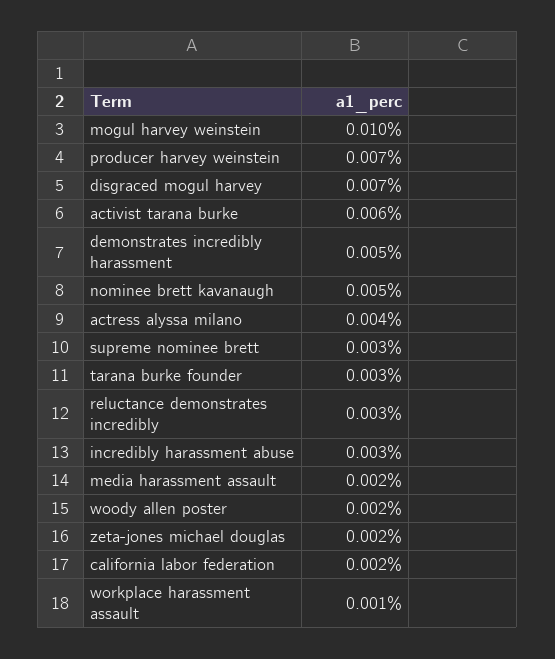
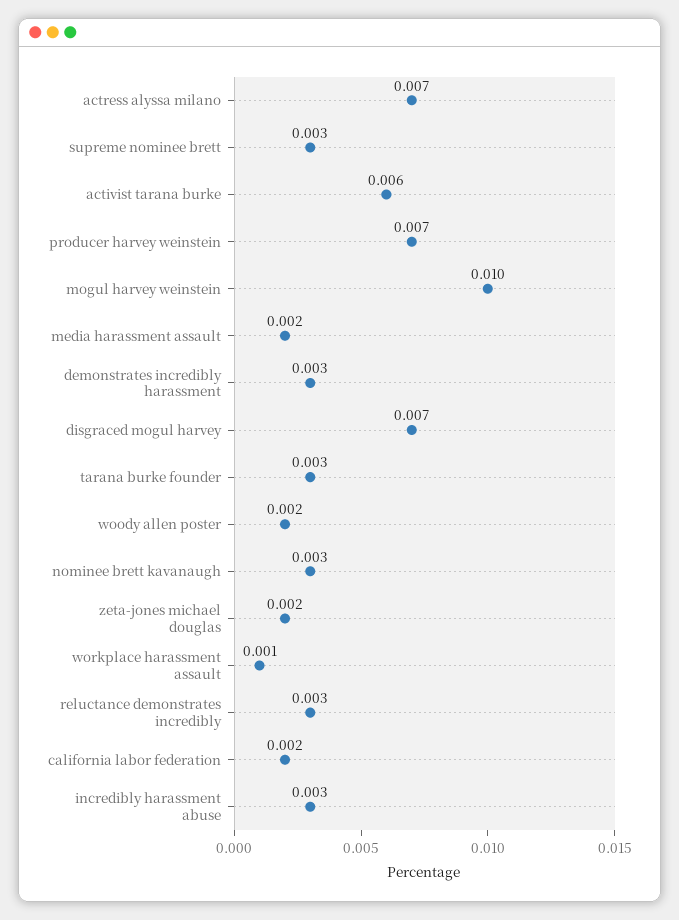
  {
    "mogul harvey weinstein": 0.01,
    "producer harvey weinstein": 0.007,
    "disgraced mogul harvey": 0.007,
    "activist tarana burke": 0.006,
-   "demonstrates incredibly harassment": 0.005,
+   "demonstrates incredibly harassment": 0.003,
-   "nominee brett kavanaugh": 0.005,
+   "nominee brett kavanaugh": 0.003,
-   "actress alyssa milano": 0.004,
+   "actress alyssa milano": 0.007,
    "supreme nominee brett": 0.003,
    "tarana burke founder": 0.003,
    "reluctance demonstrates incredibly": 0.003,
    "incredibly harassment abuse": 0.003,
    "media harassment assault": 0.002,
    "woody allen poster": 0.002,
    "zeta-jones michael douglas": 0.002,
    "california labor federation": 0.002,
    "workplace harassment assault": 0.001
  }

